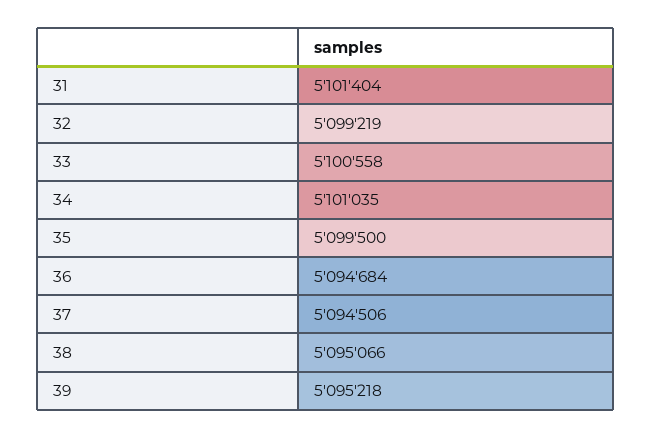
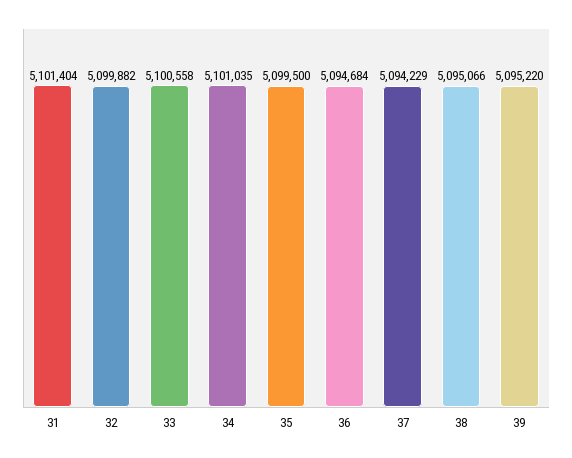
  {
    "31": 5101404,
-   "32": 5099219,
+   "32": 5099882,
    "33": 5100558,
    "34": 5101035,
    "35": 5099500,
    "36": 5094684,
-   "37": 5094506,
+   "37": 5094229,
    "38": 5095066,
-   "39": 5095218
+   "39": 5095220
  }

